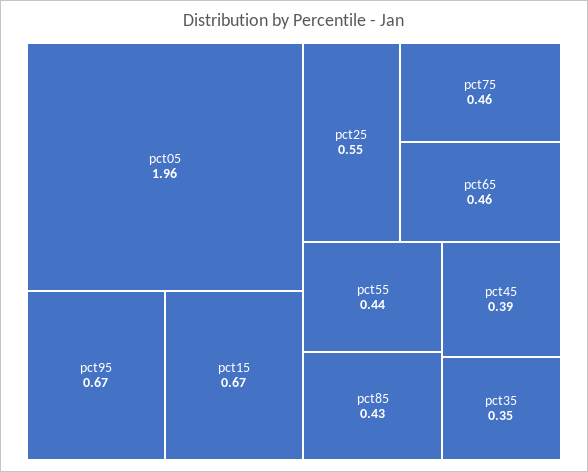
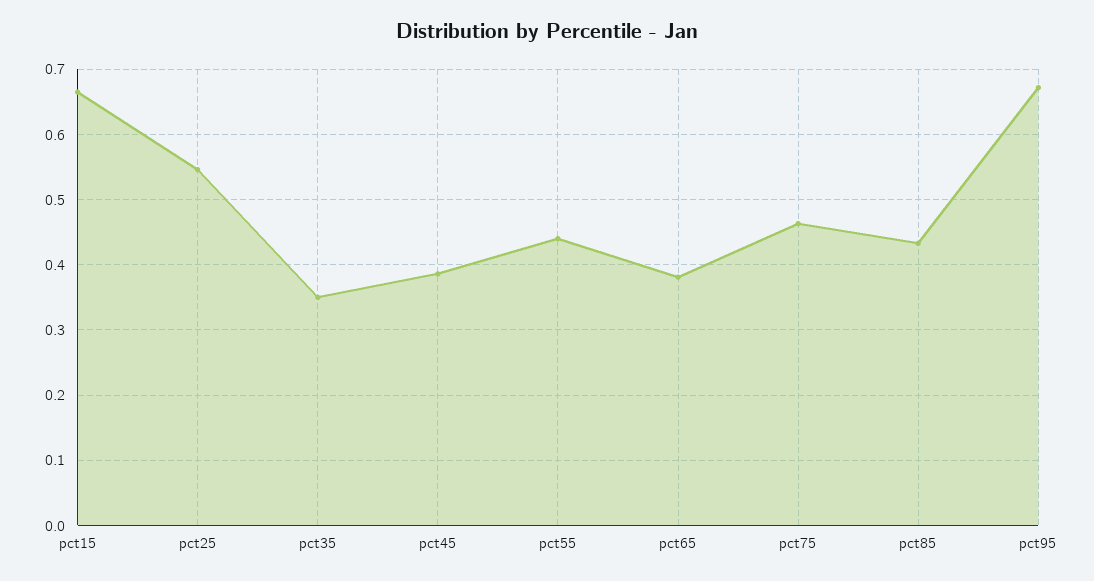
  {
-   "pct05": 1.96,
    "pct95": 0.67,
    "pct15": 0.67,
    "pct25": 0.55,
    "pct75": 0.46,
-   "pct65": 0.46,
+   "pct65": 0.38,
    "pct55": 0.44,
    "pct85": 0.43,
    "pct45": 0.39,
    "pct35": 0.35
  }

